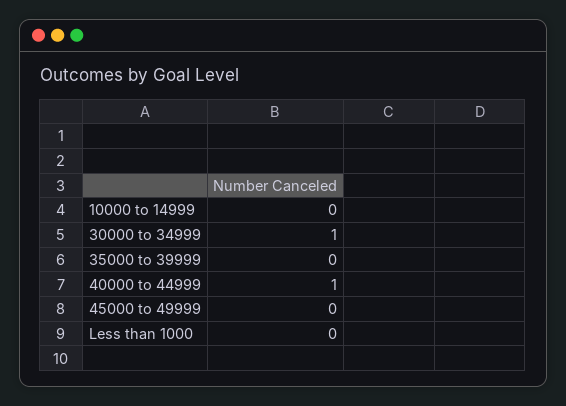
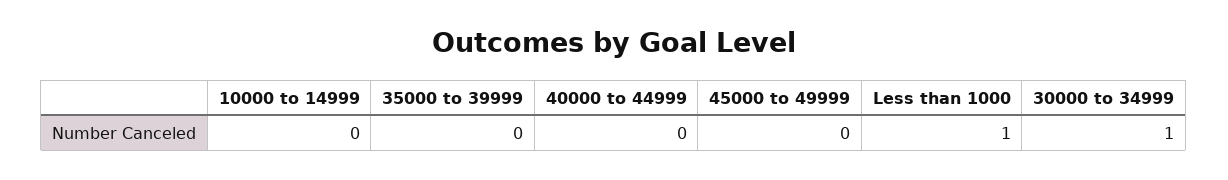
  {
    "10000 to 14999": 0,
    "30000 to 34999": 1,
    "35000 to 39999": 0,
-   "40000 to 44999": 1,
+   "40000 to 44999": 0,
    "45000 to 49999": 0,
-   "Less than 1000": 0
+   "Less than 1000": 1
  }

